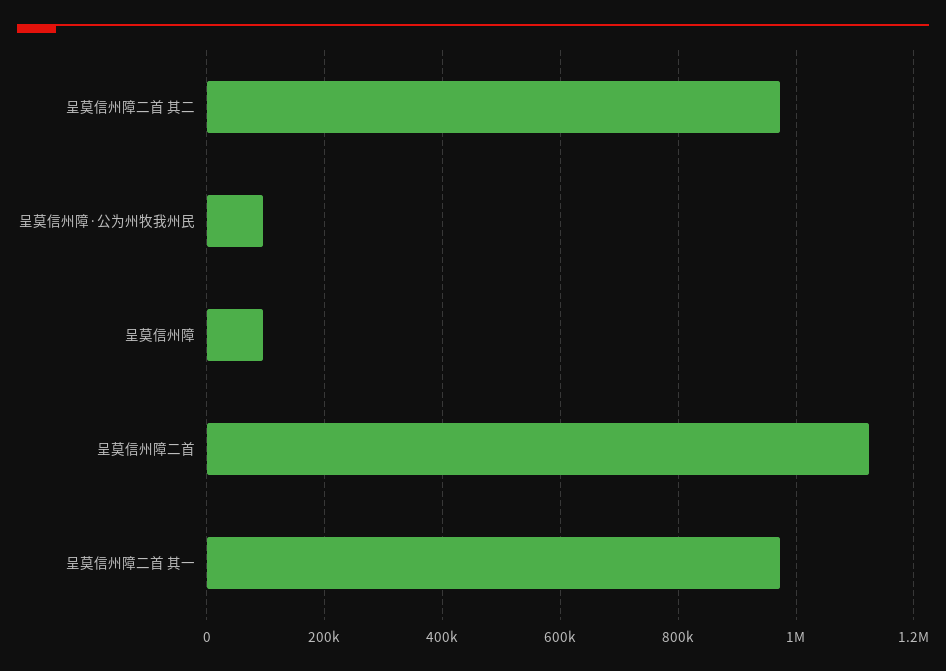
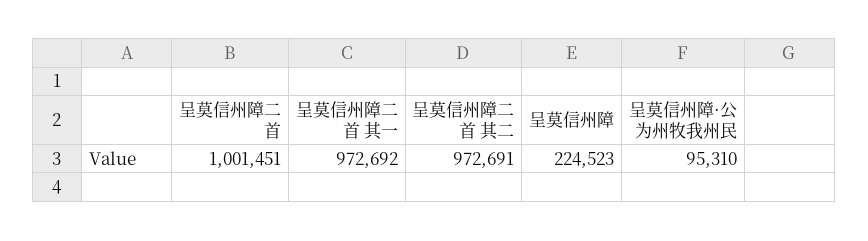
  {
    "呈莫信州障二首 其二": 972691,
    "呈莫信州障·公为州牧我州民": 95310,
-   "呈莫信州障": 100000,
+   "呈莫信州障": 224523,
-   "呈莫信州障二首": 1120000,
+   "呈莫信州障二首": 1001451,
    "呈莫信州障二首 其一": 972692
  }

